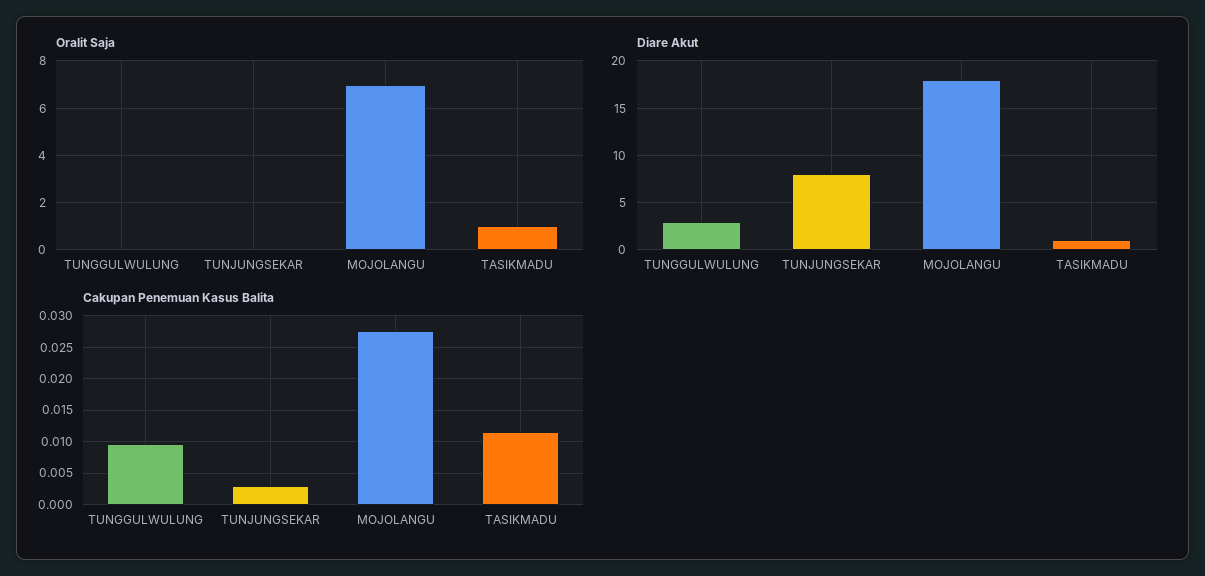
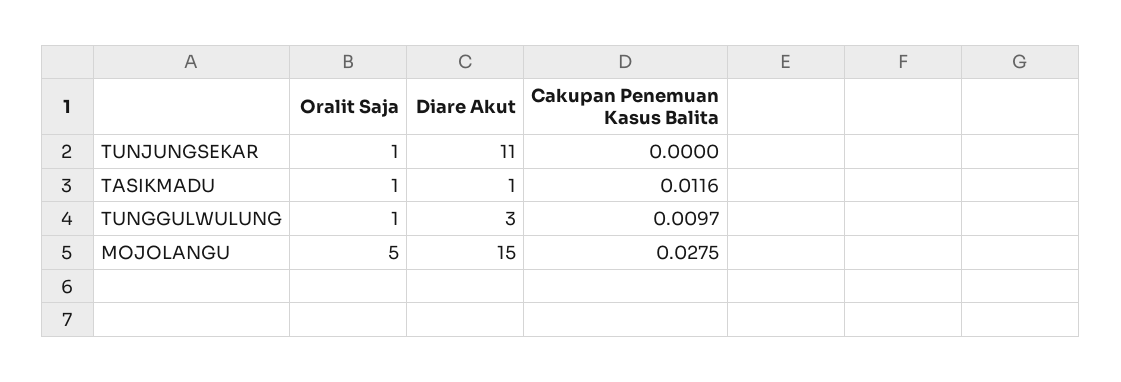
  {
    "Oralit Saja": {
-     "TUNGGULWULUNG": 0,
+     "TUNGGULWULUNG": 1,
-     "TUNJUNGSEKAR": 0,
+     "TUNJUNGSEKAR": 1,
-     "MOJOLANGU": 7,
+     "MOJOLANGU": 5,
      "TASIKMADU": 1
    },
    "Diare Akut": {
      "TUNGGULWULUNG": 3,
-     "TUNJUNGSEKAR": 8,
+     "TUNJUNGSEKAR": 11,
-     "MOJOLANGU": 18,
+     "MOJOLANGU": 15,
      "TASIKMADU": 1
    },
    "Cakupan Penemuan Kasus Balita": {
      "TUNGGULWULUNG": 0.0097,
-     "TUNJUNGSEKAR": 0.003,
+     "TUNJUNGSEKAR": 0,
      "MOJOLANGU": 0.0275,
      "TASIKMADU": 0.0116
    }
  }

